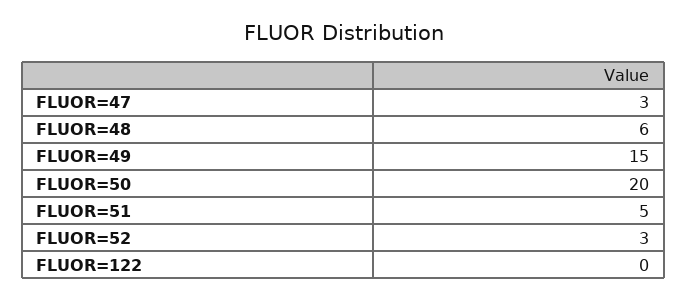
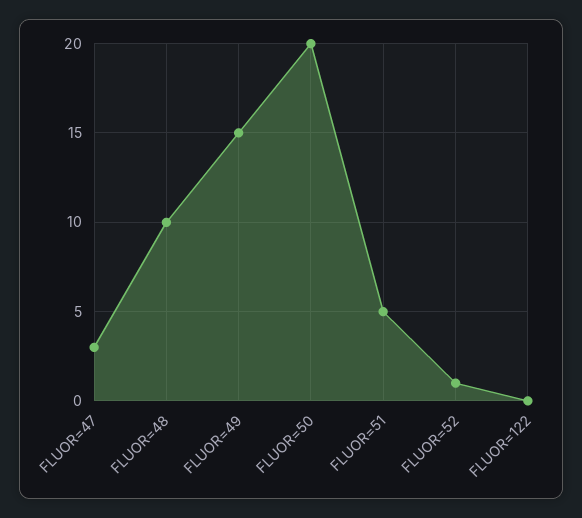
  {
    "FLUOR=47": 3,
-   "FLUOR=48": 6,
+   "FLUOR=48": 10,
    "FLUOR=49": 15,
    "FLUOR=50": 20,
    "FLUOR=51": 5,
-   "FLUOR=52": 3,
+   "FLUOR=52": 1,
    "FLUOR=122": 0
  }

